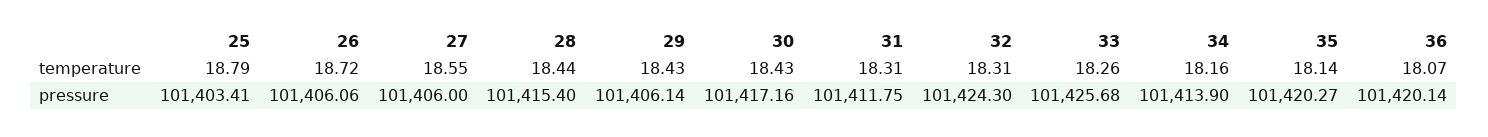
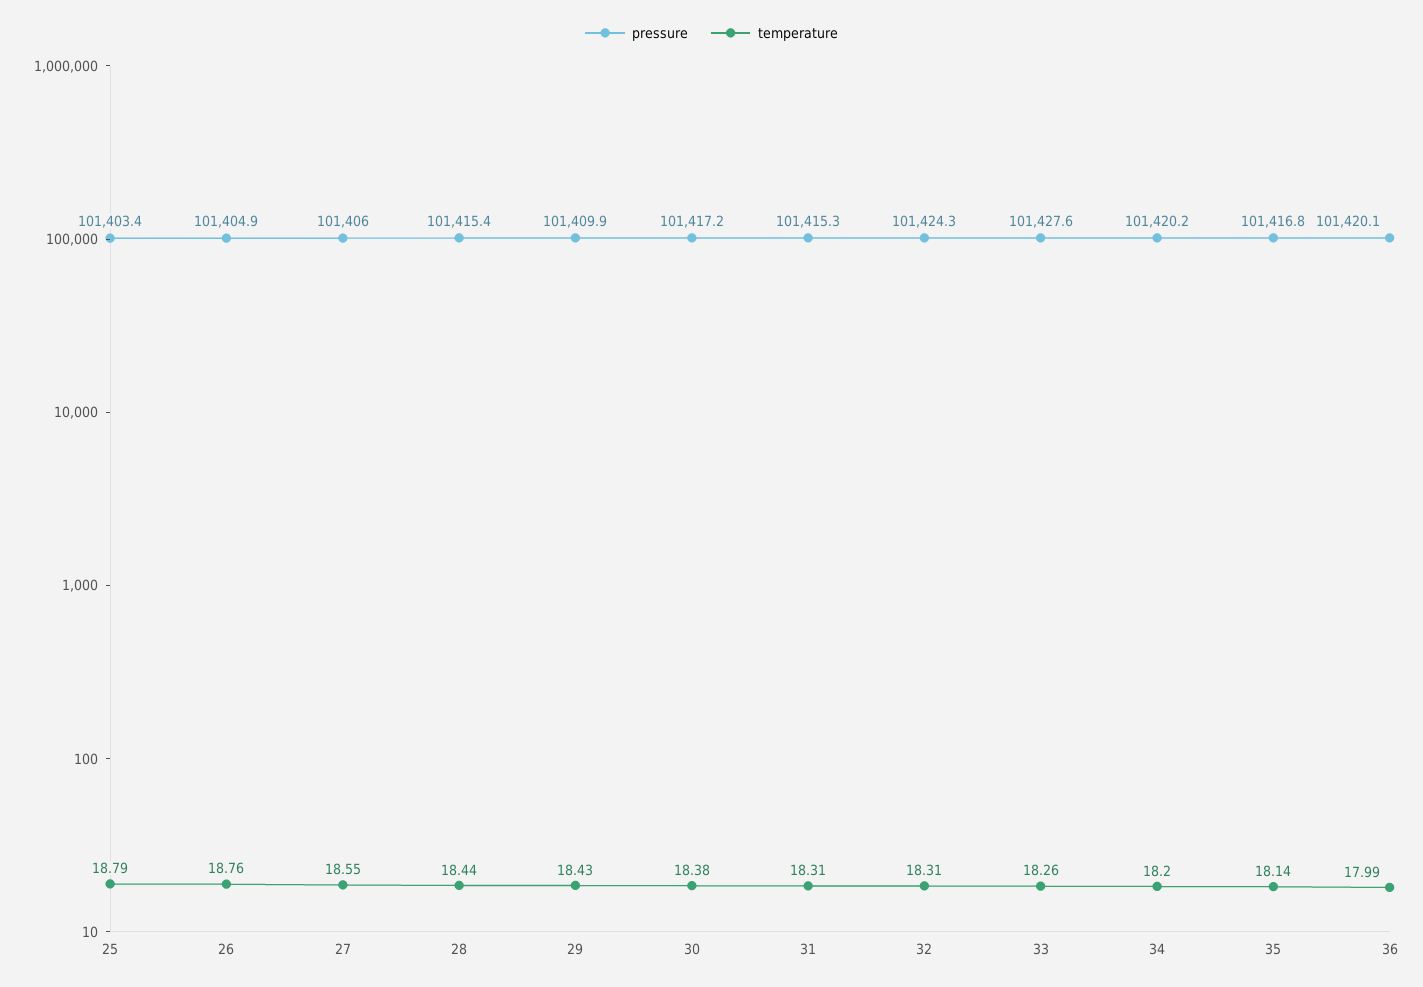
  {
    "temperature": {
      "25": 18.79,
-     "26": 18.72,
+     "26": 18.76,
      "27": 18.55,
      "28": 18.44,
      "29": 18.43,
-     "30": 18.43,
+     "30": 18.38,
      "31": 18.31,
      "32": 18.31,
      "33": 18.26,
-     "34": 18.16,
+     "34": 18.2,
      "35": 18.14,
-     "36": 18.07
+     "36": 17.99
    },
    "pressure": {
      "25": 101403.41,
-     "26": 101406.06,
+     "26": 101404.9,
      "27": 101406,
      "28": 101415.4,
-     "29": 101406.14,
+     "29": 101409.9,
      "30": 101417.16,
-     "31": 101411.75,
+     "31": 101415.3,
      "32": 101424.3,
-     "33": 101425.68,
+     "33": 101427.6,
-     "34": 101413.9,
+     "34": 101420.2,
-     "35": 101420.27,
+     "35": 101416.8,
      "36": 101420.14
    }
  }

